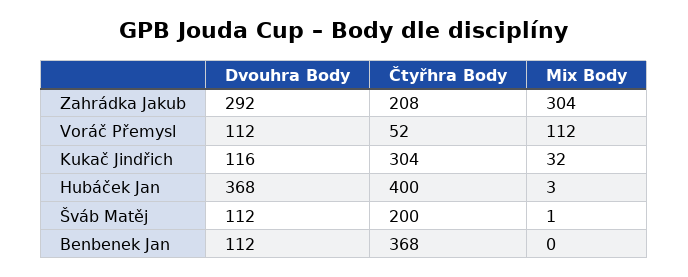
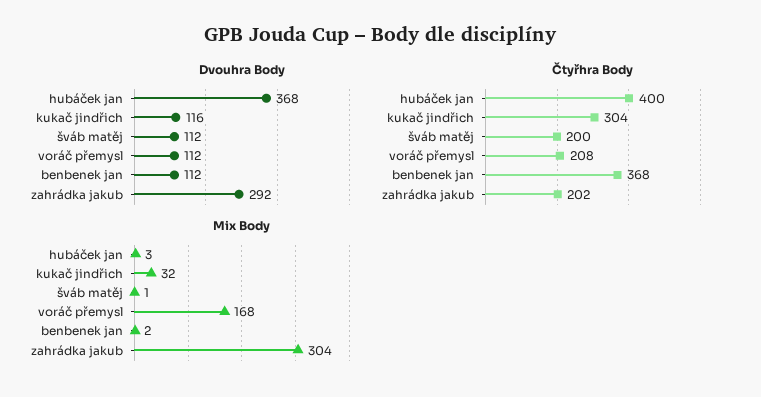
  {
    "Dvouhra Body": {
      "Zahrádka Jakub": 292,
      "Voráč Přemysl": 112,
      "Kukač Jindřich": 116,
      "Hubáček Jan": 368,
      "Šváb Matěj": 112,
      "Benbenek Jan": 112
    },
    "Čtyřhra Body": {
-     "Zahrádka Jakub": 208,
+     "Zahrádka Jakub": 202,
-     "Voráč Přemysl": 52,
+     "Voráč Přemysl": 208,
      "Kukač Jindřich": 304,
      "Hubáček Jan": 400,
      "Šváb Matěj": 200,
      "Benbenek Jan": 368
    },
    "Mix Body": {
      "Zahrádka Jakub": 304,
-     "Voráč Přemysl": 112,
+     "Voráč Přemysl": 168,
      "Kukač Jindřich": 32,
      "Hubáček Jan": 3,
      "Šváb Matěj": 1,
-     "Benbenek Jan": 0
+     "Benbenek Jan": 2
    }
  }

